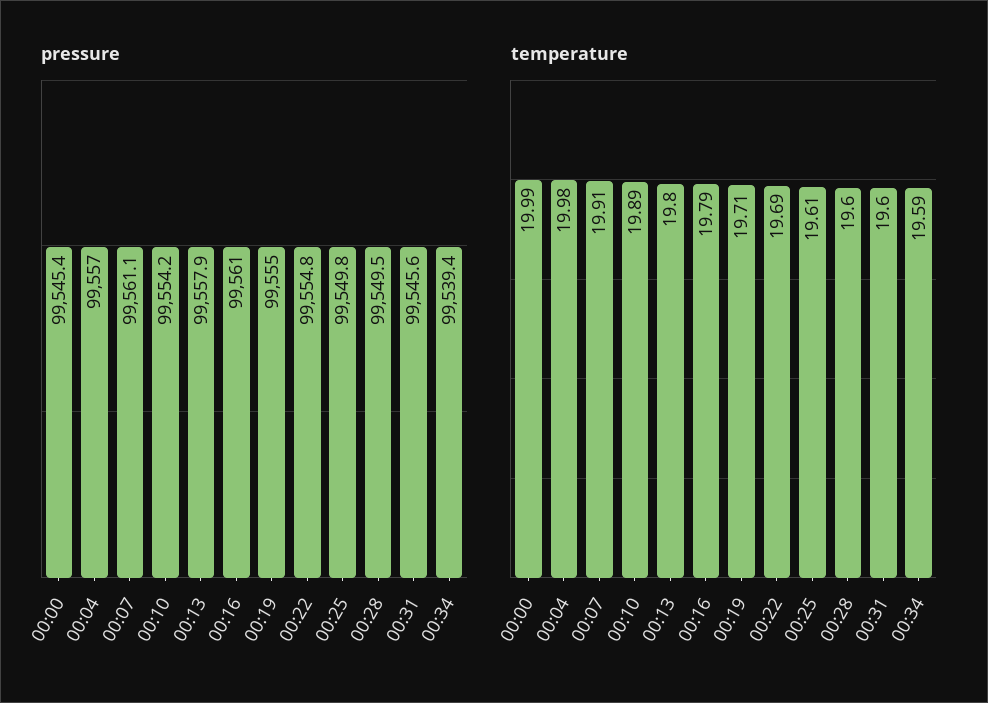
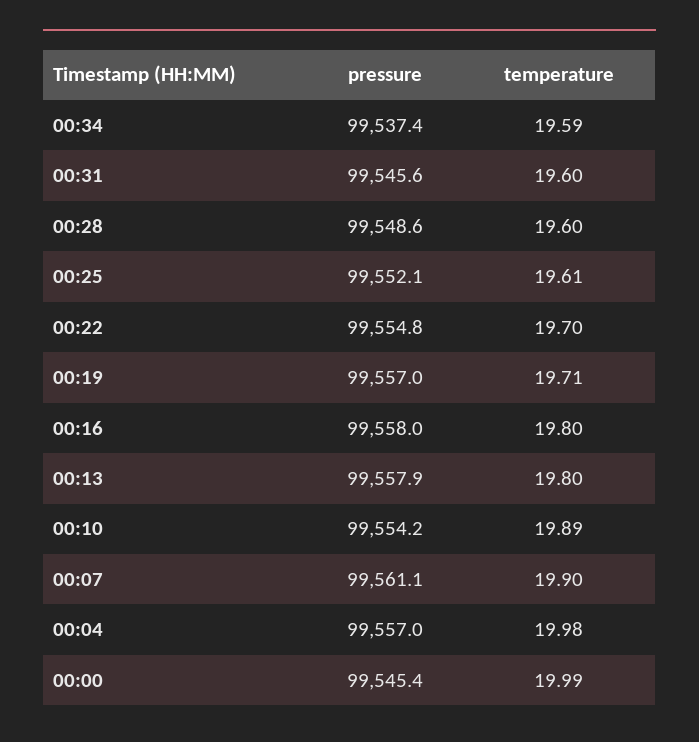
  {
    "pressure": {
      "00:00": 99545.4,
      "00:04": 99557,
      "00:07": 99561.1,
      "00:10": 99554.2,
      "00:13": 99557.9,
-     "00:16": 99561,
+     "00:16": 99558,
-     "00:19": 99555,
+     "00:19": 99557,
      "00:22": 99554.8,
-     "00:25": 99549.8,
+     "00:25": 99552.1,
-     "00:28": 99549.5,
+     "00:28": 99548.6,
      "00:31": 99545.6,
-     "00:34": 99539.4
+     "00:34": 99537.4
    },
    "temperature": {
      "00:00": 19.99,
      "00:04": 19.98,
-     "00:07": 19.91,
+     "00:07": 19.9,
      "00:10": 19.89,
      "00:13": 19.8,
-     "00:16": 19.79,
+     "00:16": 19.8,
      "00:19": 19.71,
-     "00:22": 19.69,
+     "00:22": 19.7,
      "00:25": 19.61,
      "00:28": 19.6,
      "00:31": 19.6,
      "00:34": 19.59
    }
  }

